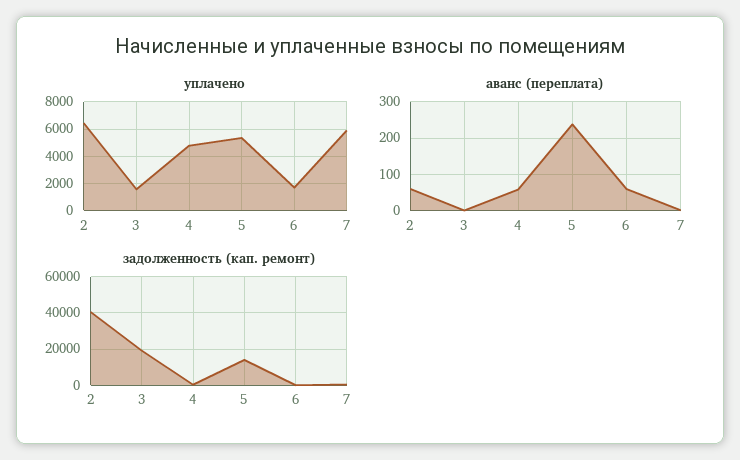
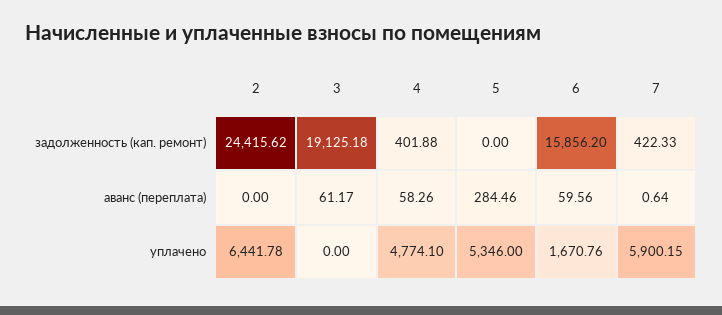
  {
    "уплачено": {
      "2": 6441.78,
-     "3": 1500,
+     "3": 0,
      "4": 4774.1,
      "5": 5346,
      "6": 1670.76,
      "7": 5900.15
    },
    "аванс (переплата)": {
-     "2": 60,
+     "2": 0,
-     "3": 0,
+     "3": 61.17,
      "4": 58.26,
-     "5": 240,
+     "5": 284.46,
      "6": 59.56,
      "7": 0.64
    },
    "задолженность (кап. ремонт)": {
-     "2": 40000,
+     "2": 24415.62,
      "3": 19125.18,
      "4": 401.88,
-     "5": 15000,
+     "5": 0,
-     "6": 0,
+     "6": 15856.2,
      "7": 422.33
    }
  }

